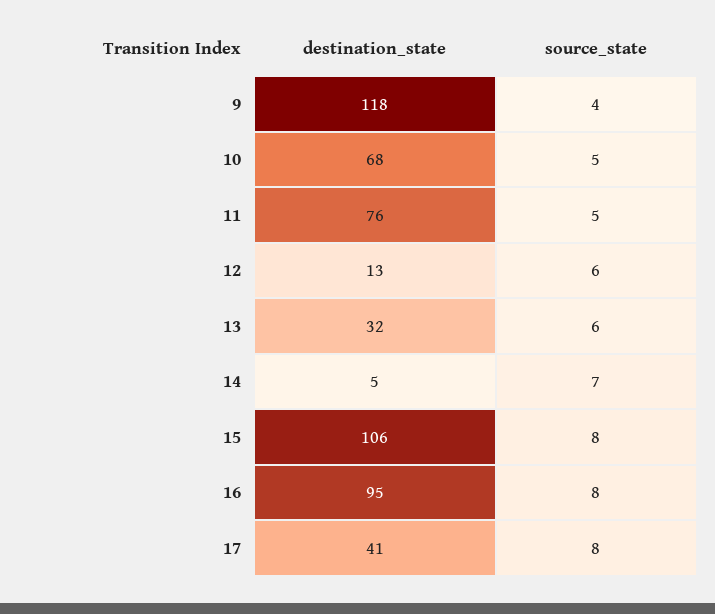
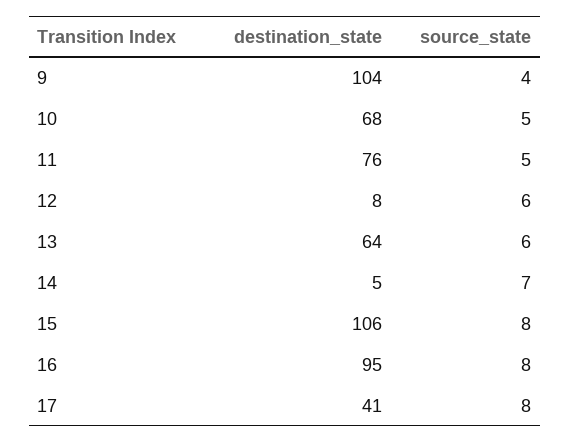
  {
    "destination_state": {
-     "9": 118,
+     "9": 104,
      "10": 68,
      "11": 76,
-     "12": 13,
+     "12": 8,
-     "13": 32,
+     "13": 64,
      "14": 5,
      "15": 106,
      "16": 95,
      "17": 41
    },
    "source_state": {
      "9": 4,
      "10": 5,
      "11": 5,
      "12": 6,
      "13": 6,
      "14": 7,
      "15": 8,
      "16": 8,
      "17": 8
    }
  }

